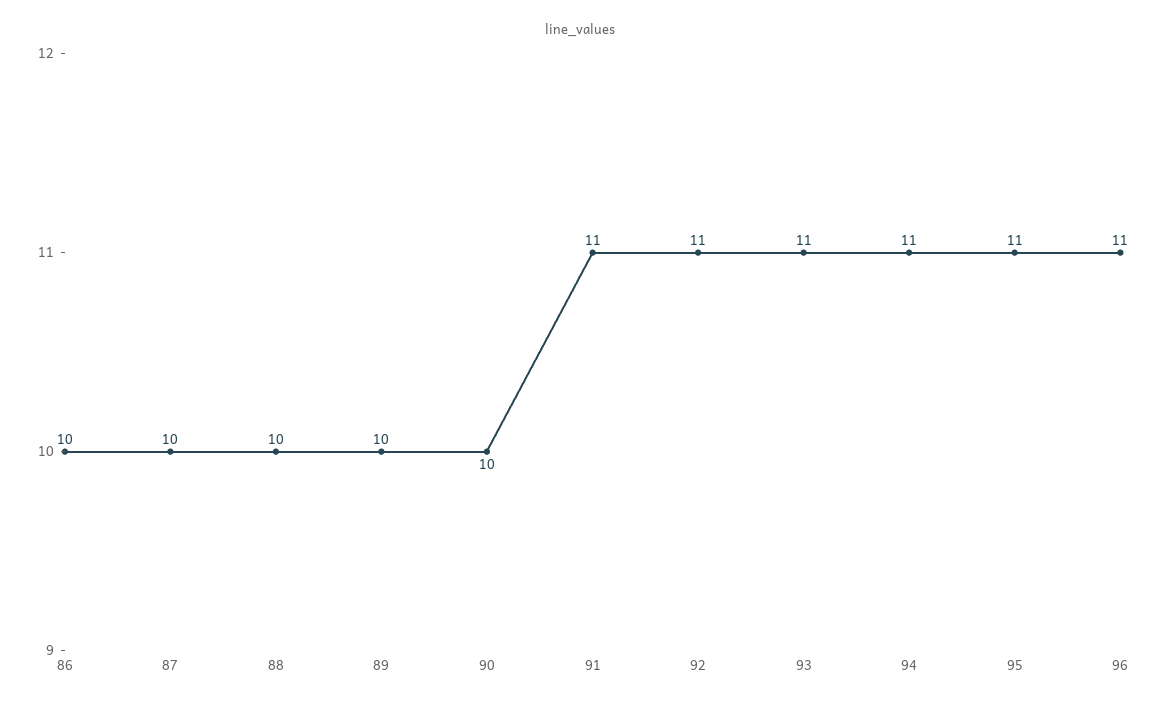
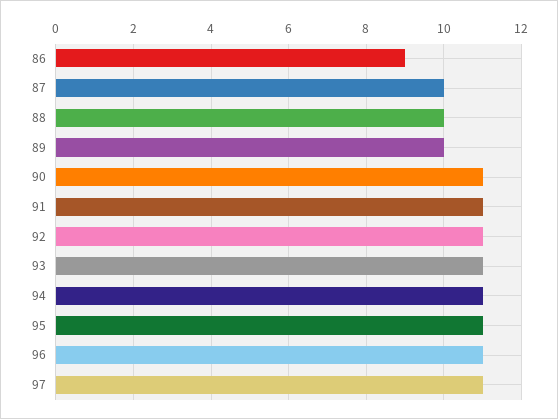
  {
-   "86": 10,
+   "86": 9,
    "87": 10,
    "88": 10,
    "89": 10,
-   "90": 10,
+   "90": 11,
    "91": 11,
    "92": 11,
    "93": 11,
    "94": 11,
    "95": 11,
-   "96": 11
+   "96": 11,
+   "97": 11
  }

